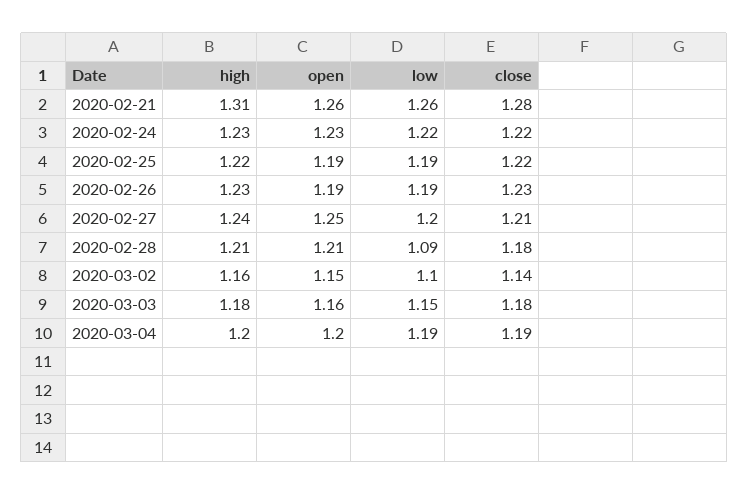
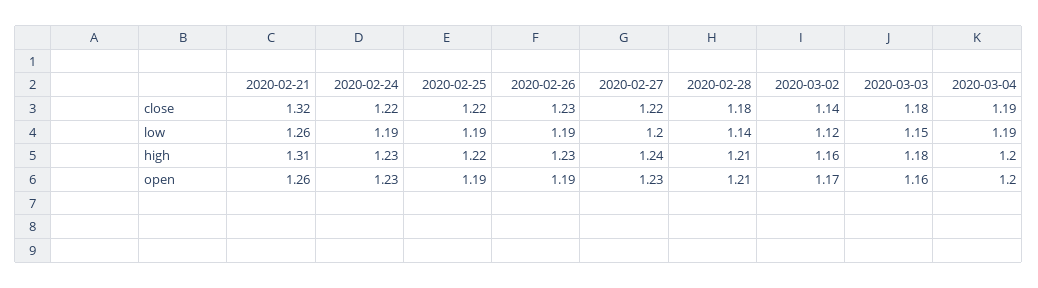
  {
    "high": {
      "2020-02-21": 1.31,
      "2020-02-24": 1.23,
      "2020-02-25": 1.22,
      "2020-02-26": 1.23,
      "2020-02-27": 1.24,
      "2020-02-28": 1.21,
      "2020-03-02": 1.16,
      "2020-03-03": 1.18,
      "2020-03-04": 1.2
    },
    "open": {
      "2020-02-21": 1.26,
      "2020-02-24": 1.23,
      "2020-02-25": 1.19,
      "2020-02-26": 1.19,
-     "2020-02-27": 1.25,
+     "2020-02-27": 1.23,
      "2020-02-28": 1.21,
-     "2020-03-02": 1.15,
+     "2020-03-02": 1.17,
      "2020-03-03": 1.16,
      "2020-03-04": 1.2
    },
    "low": {
      "2020-02-21": 1.26,
-     "2020-02-24": 1.22,
+     "2020-02-24": 1.19,
      "2020-02-25": 1.19,
      "2020-02-26": 1.19,
      "2020-02-27": 1.2,
-     "2020-02-28": 1.09,
+     "2020-02-28": 1.14,
-     "2020-03-02": 1.1,
+     "2020-03-02": 1.12,
      "2020-03-03": 1.15,
      "2020-03-04": 1.19
    },
    "close": {
-     "2020-02-21": 1.28,
+     "2020-02-21": 1.32,
      "2020-02-24": 1.22,
      "2020-02-25": 1.22,
      "2020-02-26": 1.23,
-     "2020-02-27": 1.21,
+     "2020-02-27": 1.22,
      "2020-02-28": 1.18,
      "2020-03-02": 1.14,
      "2020-03-03": 1.18,
      "2020-03-04": 1.19
    }
  }

